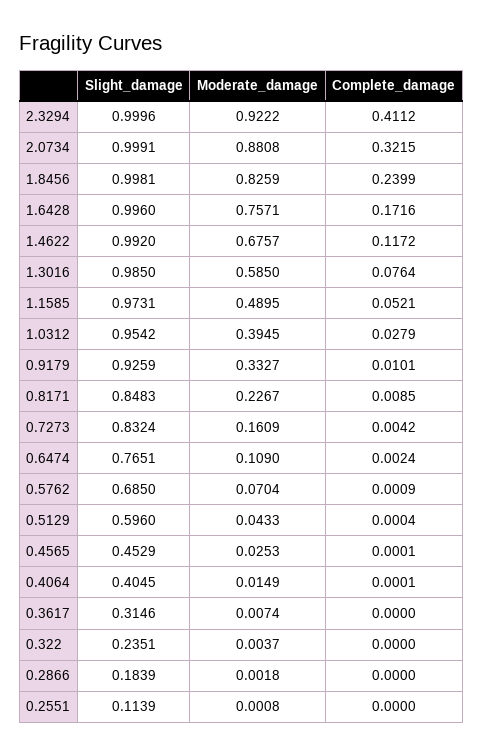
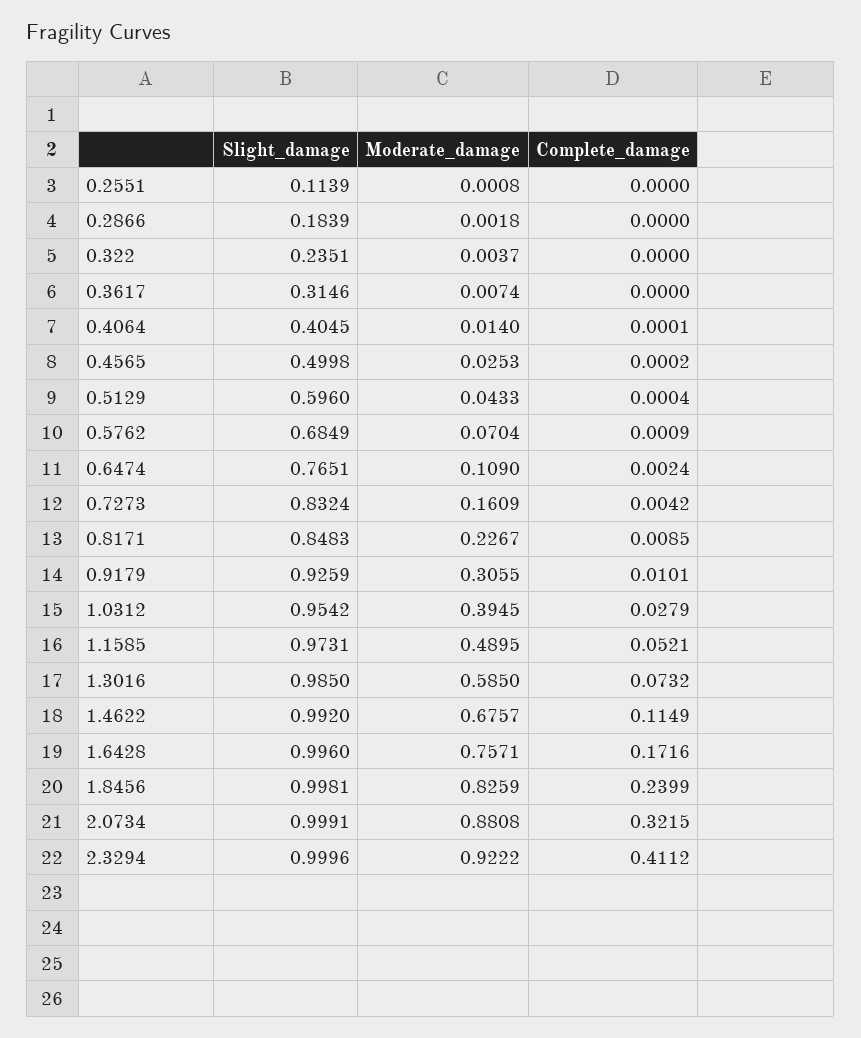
  {
    "Slight_damage": {
      "2.3294": 0.9996,
      "2.0734": 0.9991,
      "1.8456": 0.9981,
      "1.6428": 0.996,
      "1.4622": 0.992,
      "1.3016": 0.985,
      "1.1585": 0.9731,
      "1.0312": 0.9542,
      "0.9179": 0.9259,
      "0.8171": 0.8483,
      "0.7273": 0.8324,
      "0.6474": 0.7651,
-     "0.5762": 0.685,
+     "0.5762": 0.6849,
      "0.5129": 0.596,
-     "0.4565": 0.4529,
+     "0.4565": 0.4998,
      "0.4064": 0.4045,
      "0.3617": 0.3146,
      "0.322": 0.2351,
      "0.2866": 0.1839,
      "0.2551": 0.1139
    },
    "Moderate_damage": {
      "2.3294": 0.9222,
      "2.0734": 0.8808,
      "1.8456": 0.8259,
      "1.6428": 0.7571,
      "1.4622": 0.6757,
      "1.3016": 0.585,
      "1.1585": 0.4895,
      "1.0312": 0.3945,
-     "0.9179": 0.3327,
+     "0.9179": 0.3055,
      "0.8171": 0.2267,
      "0.7273": 0.1609,
      "0.6474": 0.109,
      "0.5762": 0.0704,
      "0.5129": 0.0433,
      "0.4565": 0.0253,
-     "0.4064": 0.0149,
+     "0.4064": 0.014,
      "0.3617": 0.0074,
      "0.322": 0.0037,
      "0.2866": 0.0018,
      "0.2551": 0.0008
    },
    "Complete_damage": {
      "2.3294": 0.4112,
      "2.0734": 0.3215,
      "1.8456": 0.2399,
      "1.6428": 0.1716,
-     "1.4622": 0.1172,
+     "1.4622": 0.1149,
-     "1.3016": 0.0764,
+     "1.3016": 0.0732,
      "1.1585": 0.0521,
      "1.0312": 0.0279,
      "0.9179": 0.0101,
      "0.8171": 0.0085,
      "0.7273": 0.0042,
      "0.6474": 0.0024,
      "0.5762": 0.0009,
      "0.5129": 0.0004,
-     "0.4565": 0.0001,
+     "0.4565": 0.0002,
      "0.4064": 0.0001,
      "0.3617": 0,
      "0.322": 0,
      "0.2866": 0,
      "0.2551": 0
    }
  }

